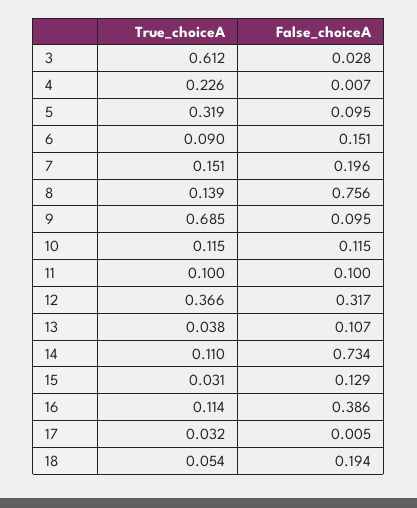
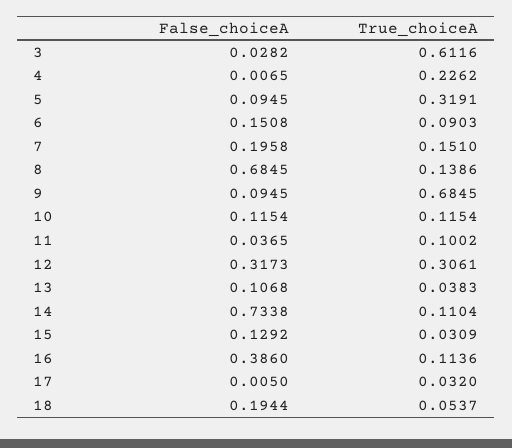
  {
    "True_choiceA": {
      "3": 0.6116,
      "4": 0.2262,
      "5": 0.3191,
      "6": 0.0903,
      "7": 0.151,
      "8": 0.1386,
      "9": 0.6845,
      "10": 0.1154,
      "11": 0.1002,
-     "12": 0.366,
+     "12": 0.3061,
      "13": 0.0383,
      "14": 0.1104,
      "15": 0.0309,
      "16": 0.1136,
      "17": 0.032,
      "18": 0.0537
    },
    "False_choiceA": {
      "3": 0.0282,
      "4": 0.0065,
      "5": 0.0945,
      "6": 0.1508,
      "7": 0.1958,
-     "8": 0.756,
+     "8": 0.6845,
      "9": 0.0945,
      "10": 0.1154,
-     "11": 0.1,
+     "11": 0.0365,
      "12": 0.3173,
      "13": 0.1068,
      "14": 0.7338,
      "15": 0.1292,
      "16": 0.386,
      "17": 0.005,
      "18": 0.1944
    }
  }

